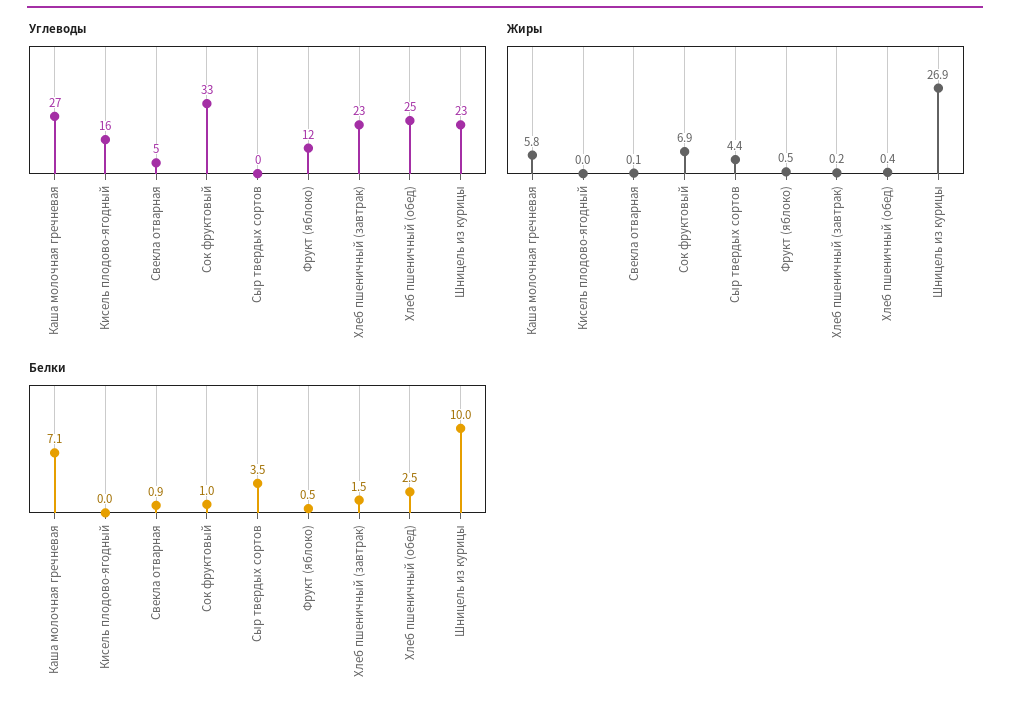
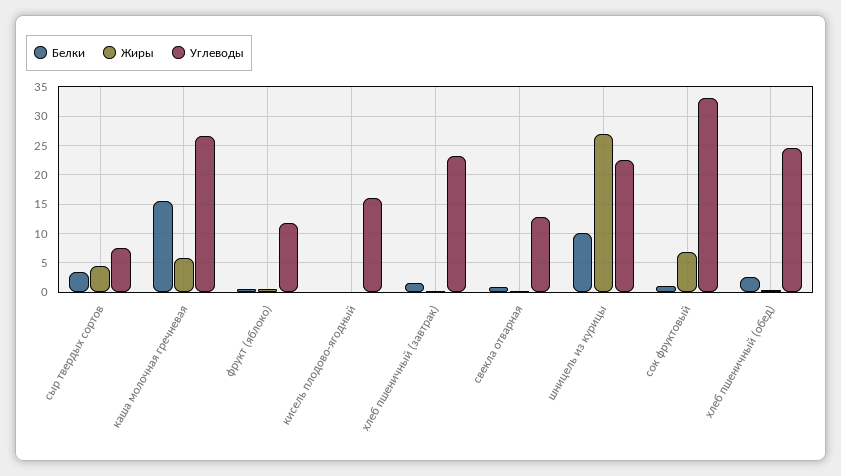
  {
    "Углеводы": {
      "Каша молочная гречневая": 27,
      "Кисель плодово-ягодный": 16,
-     "Свекла отварная": 5,
+     "Свекла отварная": 12.5,
      "Сок фруктовый": 33,
-     "Сыр твердых сортов": 0,
+     "Сыр твердых сортов": 7.5,
      "Фрукт (яблоко)": 12,
      "Хлеб пшеничный (завтрак)": 23,
      "Хлеб пшеничный (обед)": 25,
      "Шницель из курицы": 23
    },
    "Жиры": {
      "Каша молочная гречневая": 5.8,
      "Кисель плодово-ягодный": 0,
      "Свекла отварная": 0.1,
      "Сок фруктовый": 6.9,
      "Сыр твердых сортов": 4.4,
      "Фрукт (яблоко)": 0.5,
      "Хлеб пшеничный (завтрак)": 0.2,
      "Хлеб пшеничный (обед)": 0.4,
      "Шницель из курицы": 26.9
    },
    "Белки": {
-     "Каша молочная гречневая": 7.1,
+     "Каша молочная гречневая": 15,
      "Кисель плодово-ягодный": 0,
      "Свекла отварная": 0.9,
      "Сок фруктовый": 1,
      "Сыр твердых сортов": 3.5,
      "Фрукт (яблоко)": 0.5,
      "Хлеб пшеничный (завтрак)": 1.5,
      "Хлеб пшеничный (обед)": 2.5,
      "Шницель из курицы": 10
    }
  }

